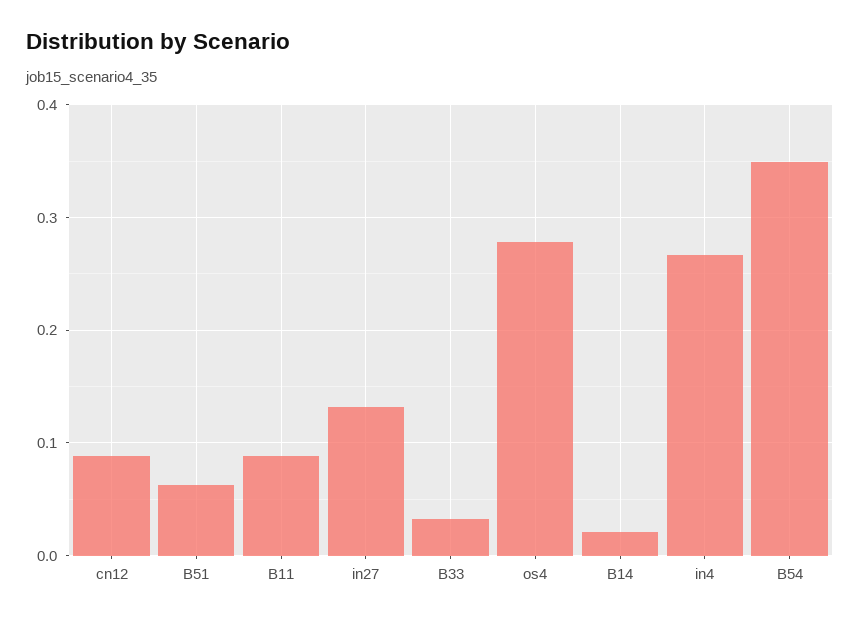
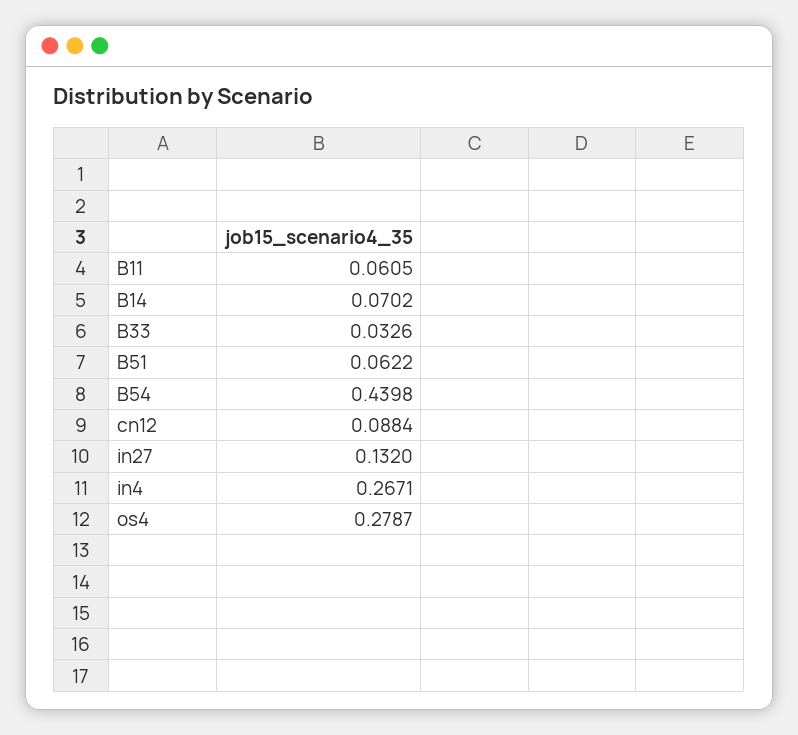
  {
    "cn12": 0.0884,
    "B51": 0.0622,
-   "B11": 0.09,
+   "B11": 0.0605,
    "in27": 0.132,
    "B33": 0.0326,
    "os4": 0.2787,
-   "B14": 0.02,
+   "B14": 0.0702,
    "in4": 0.2671,
-   "B54": 0.35
+   "B54": 0.4398
  }

